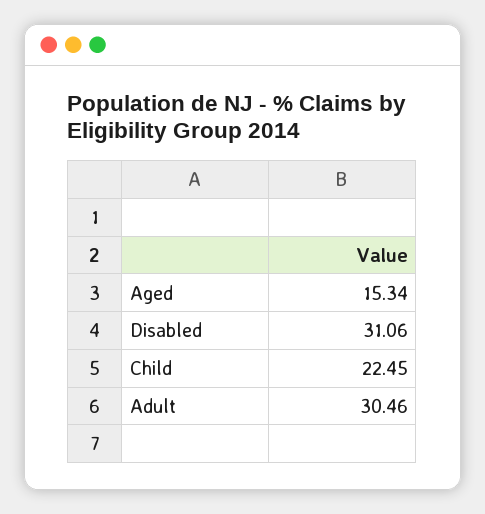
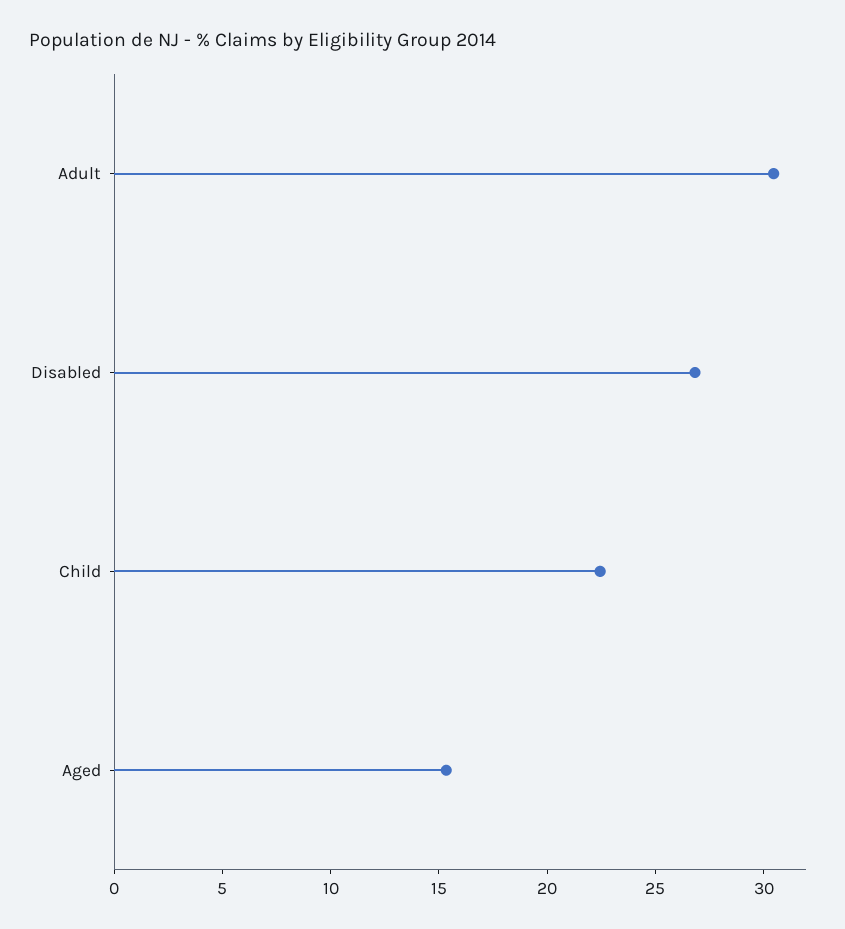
  {
    "Aged": 15.34,
-   "Disabled": 31.06,
+   "Disabled": 27,
    "Child": 22.45,
    "Adult": 30.46
  }

